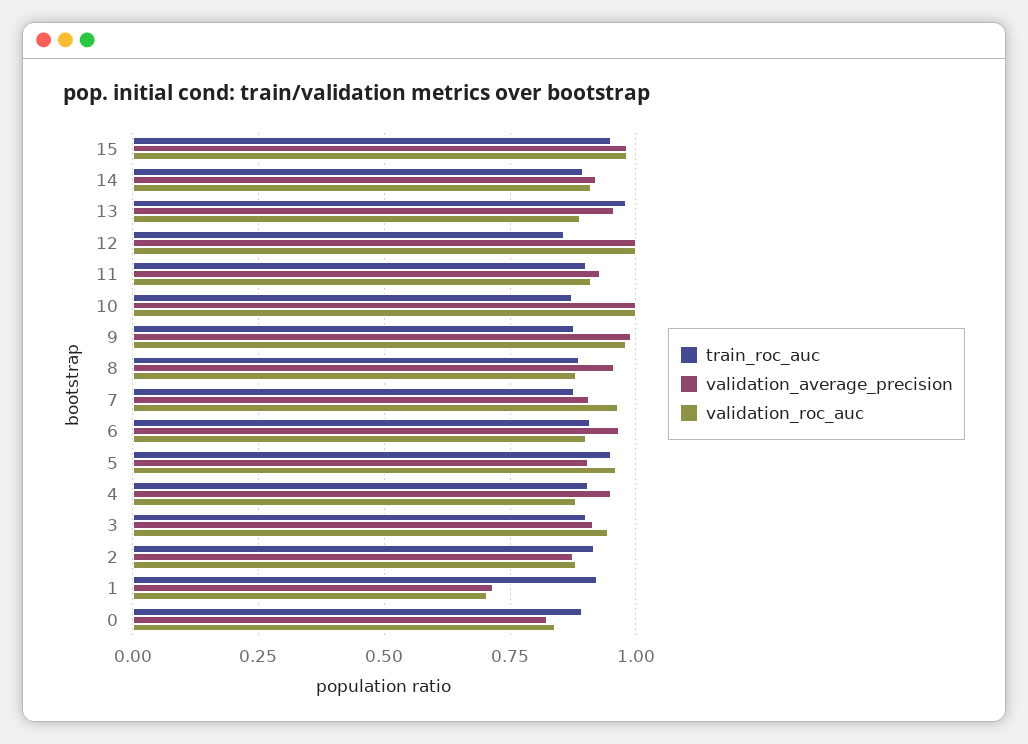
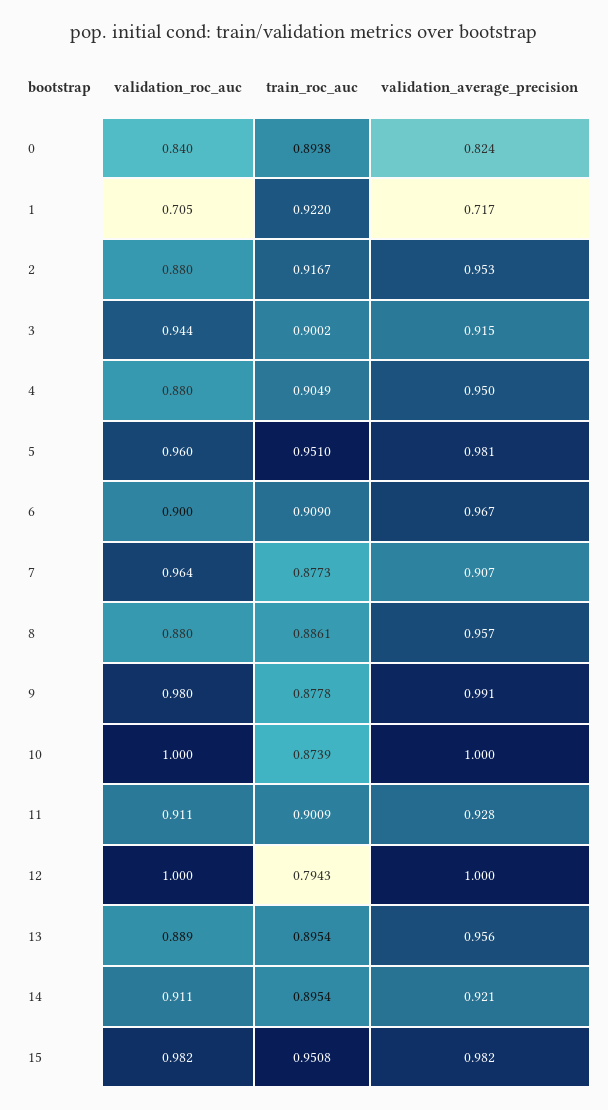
  {
    "train_roc_auc": {
      "15": 0.9508,
      "14": 0.8954,
-     "13": 0.975,
+     "13": 0.8954,
-     "12": 0.85,
+     "12": 0.7943,
      "11": 0.9009,
      "10": 0.8739,
      "9": 0.8778,
      "8": 0.8861,
      "7": 0.8773,
      "6": 0.909,
      "5": 0.951,
      "4": 0.9049,
      "3": 0.9002,
      "2": 0.9167,
      "1": 0.922,
      "0": 0.8938
    },
    "validation_average_precision": {
      "15": 0.982,
      "14": 0.921,
      "13": 0.956,
      "12": 1,
      "11": 0.928,
      "10": 1,
      "9": 0.991,
      "8": 0.957,
      "7": 0.907,
      "6": 0.967,
-     "5": 0.9,
+     "5": 0.981,
      "4": 0.95,
      "3": 0.915,
-     "2": 0.875,
+     "2": 0.953,
      "1": 0.717,
      "0": 0.824
    },
    "validation_roc_auc": {
      "15": 0.982,
      "14": 0.911,
      "13": 0.889,
      "12": 1,
      "11": 0.911,
      "10": 1,
      "9": 0.98,
      "8": 0.88,
      "7": 0.964,
      "6": 0.9,
      "5": 0.96,
      "4": 0.88,
      "3": 0.944,
      "2": 0.88,
      "1": 0.705,
      "0": 0.84
    }
  }

